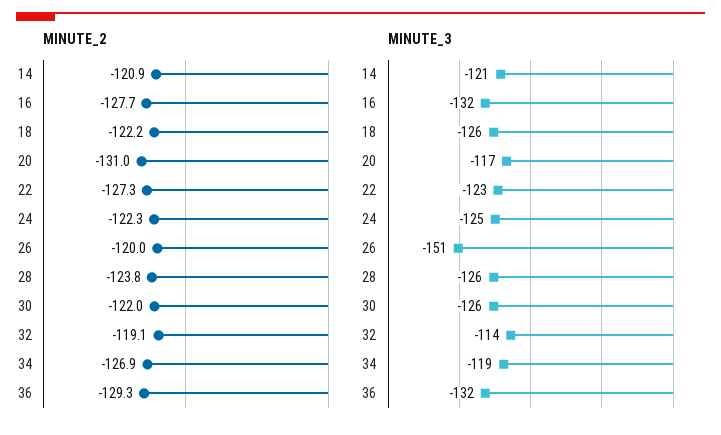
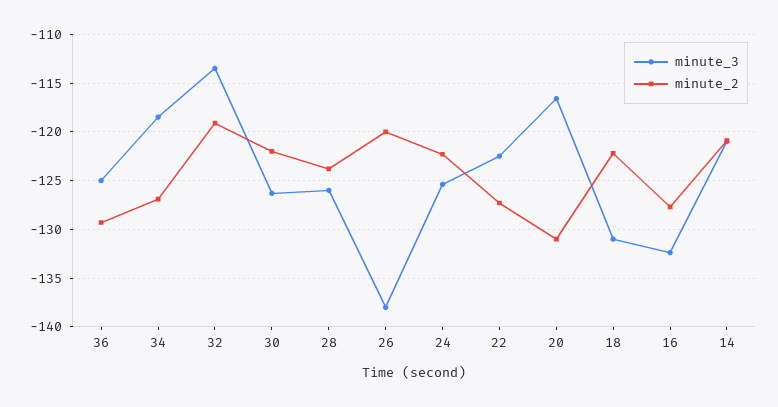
  {
    "MINUTE_2": {
      "14": -120.9,
      "16": -127.7,
      "18": -122.2,
      "20": -131,
      "22": -127.3,
      "24": -122.3,
      "26": -120,
      "28": -123.8,
      "30": -122,
      "32": -119.1,
      "34": -126.9,
      "36": -129.3
    },
    "MINUTE_3": {
      "14": -121,
      "16": -132,
-     "18": -126,
+     "18": -131,
      "20": -117,
      "22": -123,
      "24": -125,
-     "26": -151,
+     "26": -138,
      "28": -126,
      "30": -126,
      "32": -114,
      "34": -119,
-     "36": -132
+     "36": -125
    }
  }

